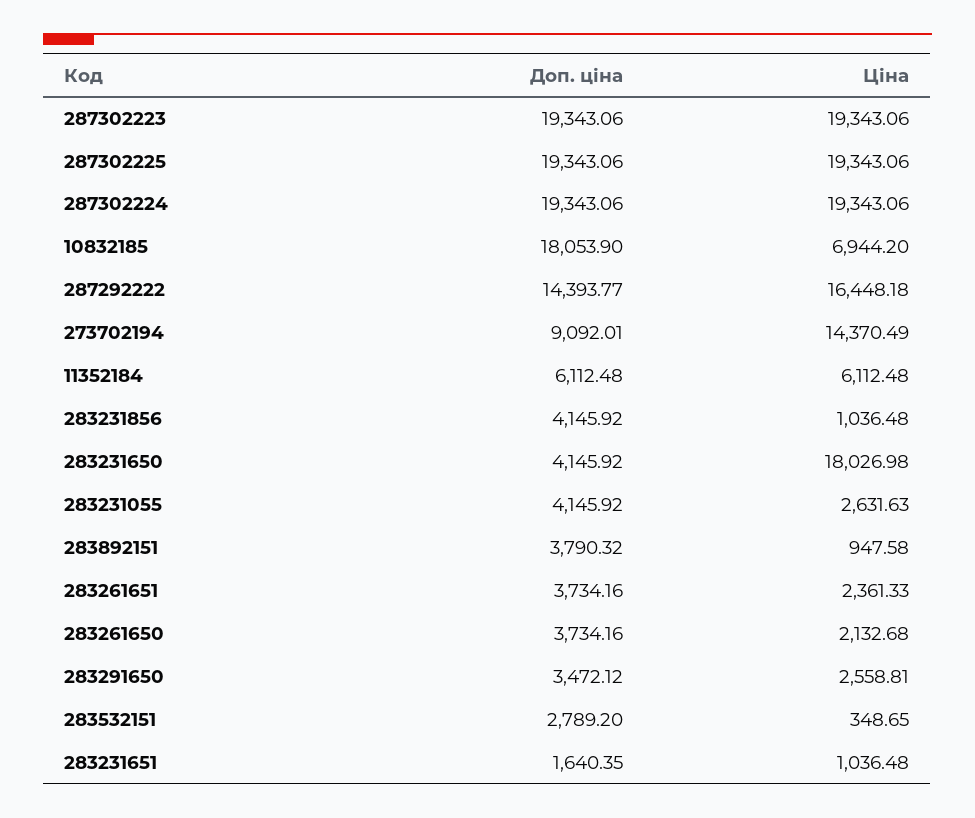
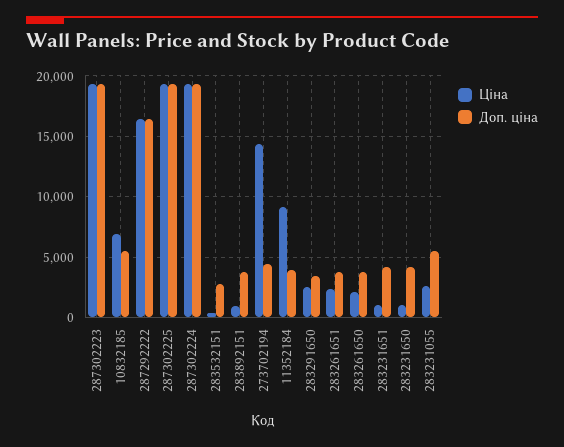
  {
    "Доп. ціна": {
      "287302223": 19343.06,
      "287302225": 19343.06,
      "287302224": 19343.06,
-     "10832185": 18053.9,
+     "10832185": 5500,
-     "287292222": 14393.77,
+     "287292222": 16500,
-     "273702194": 9092.01,
+     "273702194": 4500,
-     "11352184": 6112.48,
+     "11352184": 4000,
-     "283231856": 4145.92,
      "283231650": 4145.92,
-     "283231055": 4145.92,
+     "283231055": 5500,
      "283892151": 3790.32,
      "283261651": 3734.16,
      "283261650": 3734.16,
      "283291650": 3472.12,
      "283532151": 2789.2,
-     "283231651": 1640.35
+     "283231651": 4000
    },
    "Ціна": {
      "287302223": 19343.06,
      "287302225": 19343.06,
      "287302224": 19343.06,
      "10832185": 6944.2,
      "287292222": 16448.18,
      "273702194": 14370.49,
-     "11352184": 6112.48,
+     "11352184": 9000,
-     "283231856": 1036.48,
-     "283231650": 18026.98,
+     "283231650": 1000,
      "283231055": 2631.63,
      "283892151": 947.58,
      "283261651": 2361.33,
      "283261650": 2132.68,
      "283291650": 2558.81,
      "283532151": 348.65,
      "283231651": 1036.48
    }
  }

